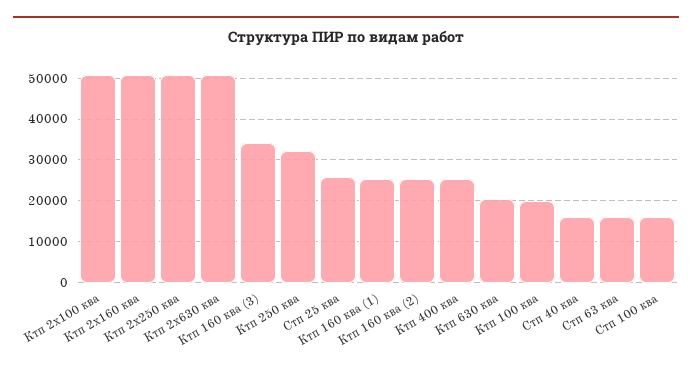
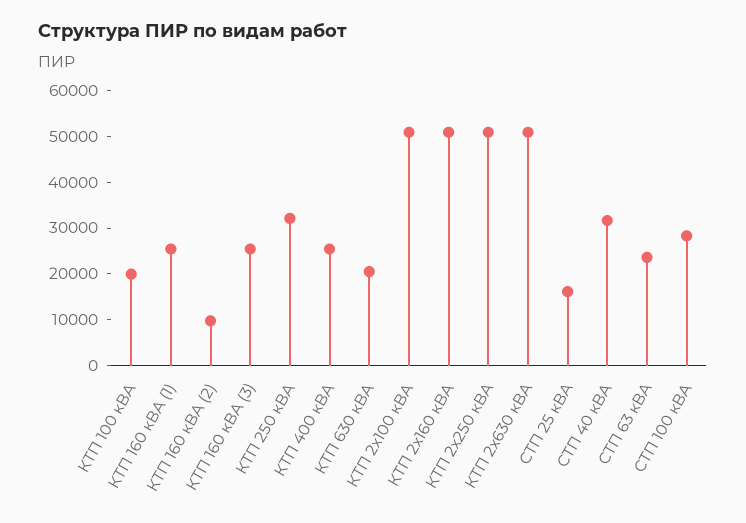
  {
    "Ктп 2х100 ква": 50000,
    "Ктп 2х160 ква": 50000,
    "Ктп 2х250 ква": 50000,
    "Ктп 2х630 ква": 50000,
-   "Ктп 160 ква (3)": 34000,
+   "Ктп 160 ква (3)": 26000,
    "Ктп 250 ква": 32000,
-   "Стп 25 ква": 26000,
+   "Стп 25 ква": 16000,
    "Ктп 160 ква (1)": 26000,
-   "Ктп 160 ква (2)": 26000,
+   "Ктп 160 ква (2)": 10000,
    "Ктп 400 ква": 26000,
    "Ктп 630 ква": 20000,
    "Ктп 100 ква": 20000,
-   "Стп 40 ква": 16000,
+   "Стп 40 ква": 32000,
-   "Стп 63 ква": 16000,
+   "Стп 63 ква": 24000,
-   "Стп 100 ква": 16000
+   "Стп 100 ква": 28000
  }

